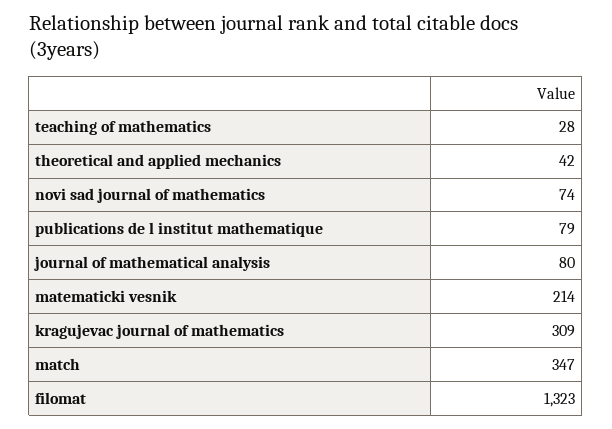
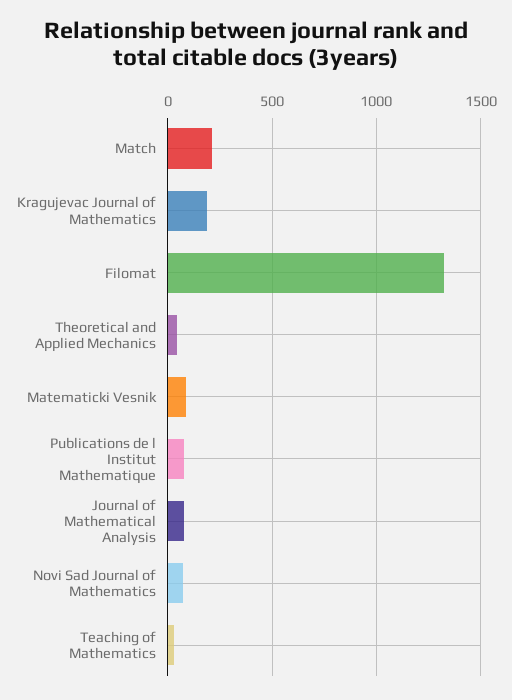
  {
    "teaching of mathematics": 28,
    "theoretical and applied mechanics": 42,
    "novi sad journal of mathematics": 74,
    "publications de l institut mathematique": 79,
    "journal of mathematical analysis": 80,
-   "matematicki vesnik": 214,
+   "matematicki vesnik": 100,
-   "kragujevac journal of mathematics": 309,
+   "kragujevac journal of mathematics": 200,
-   "match": 347,
+   "match": 200,
    "filomat": 1323
  }

